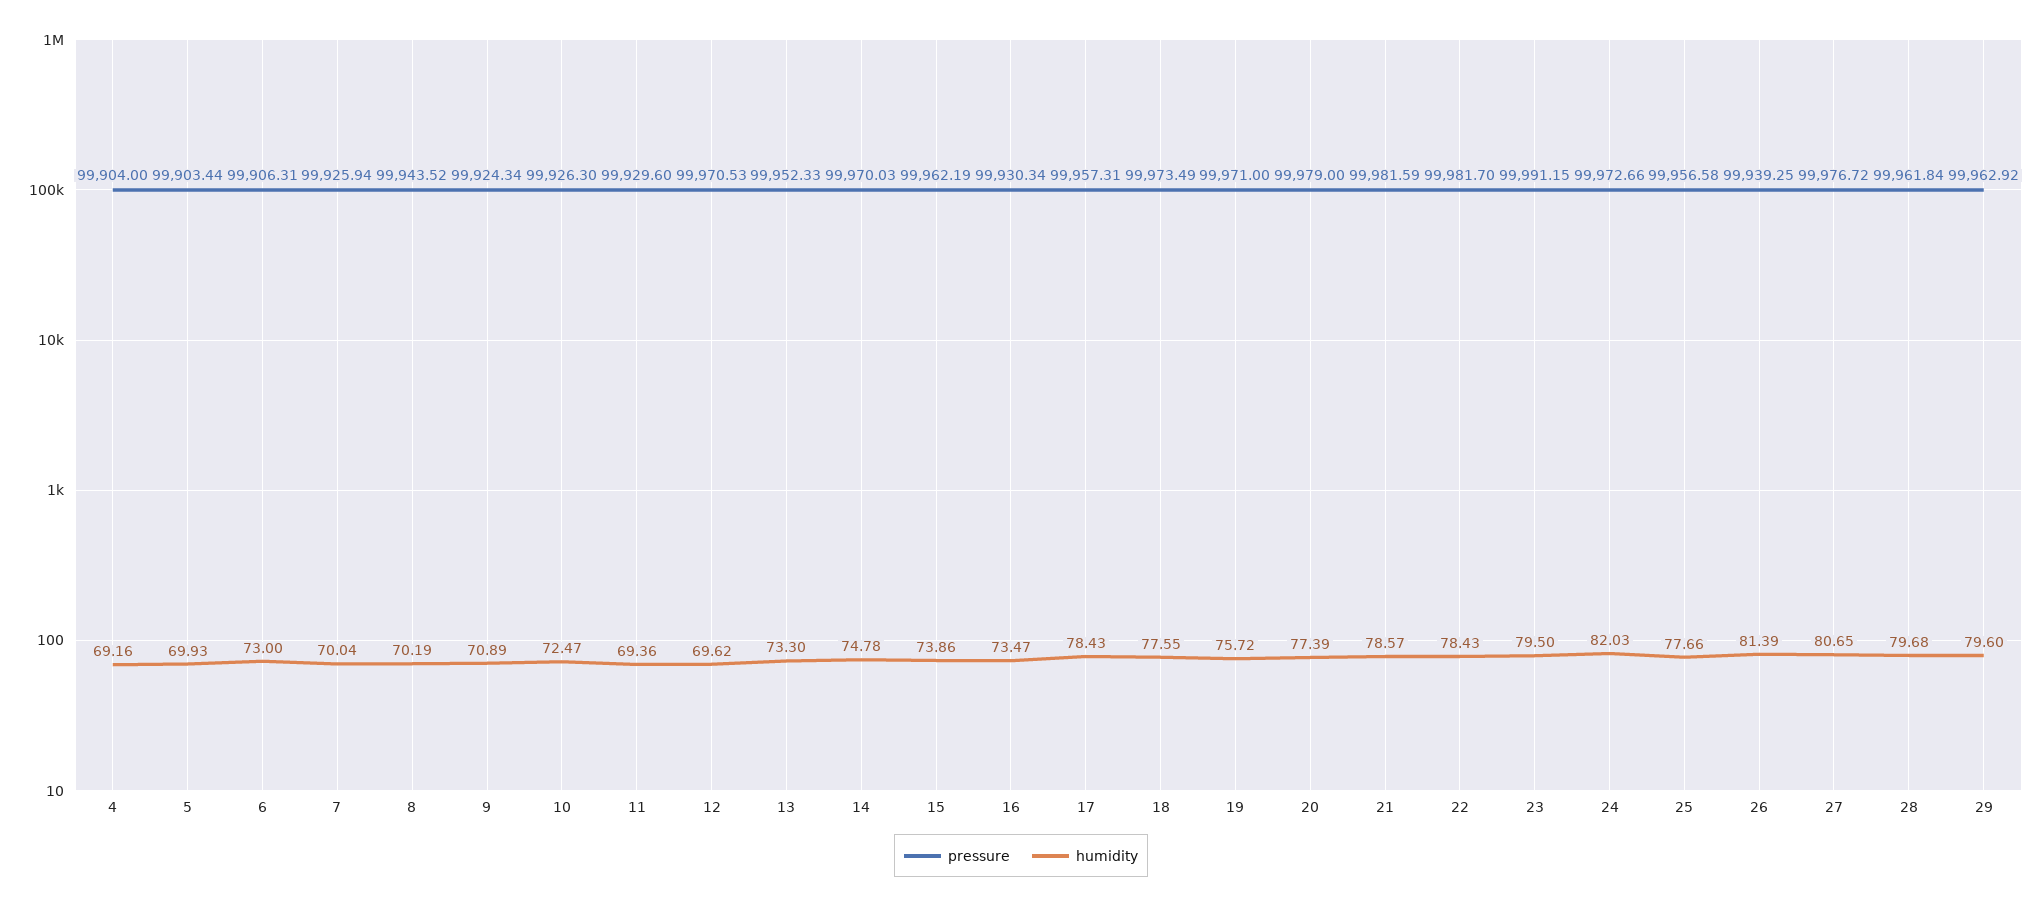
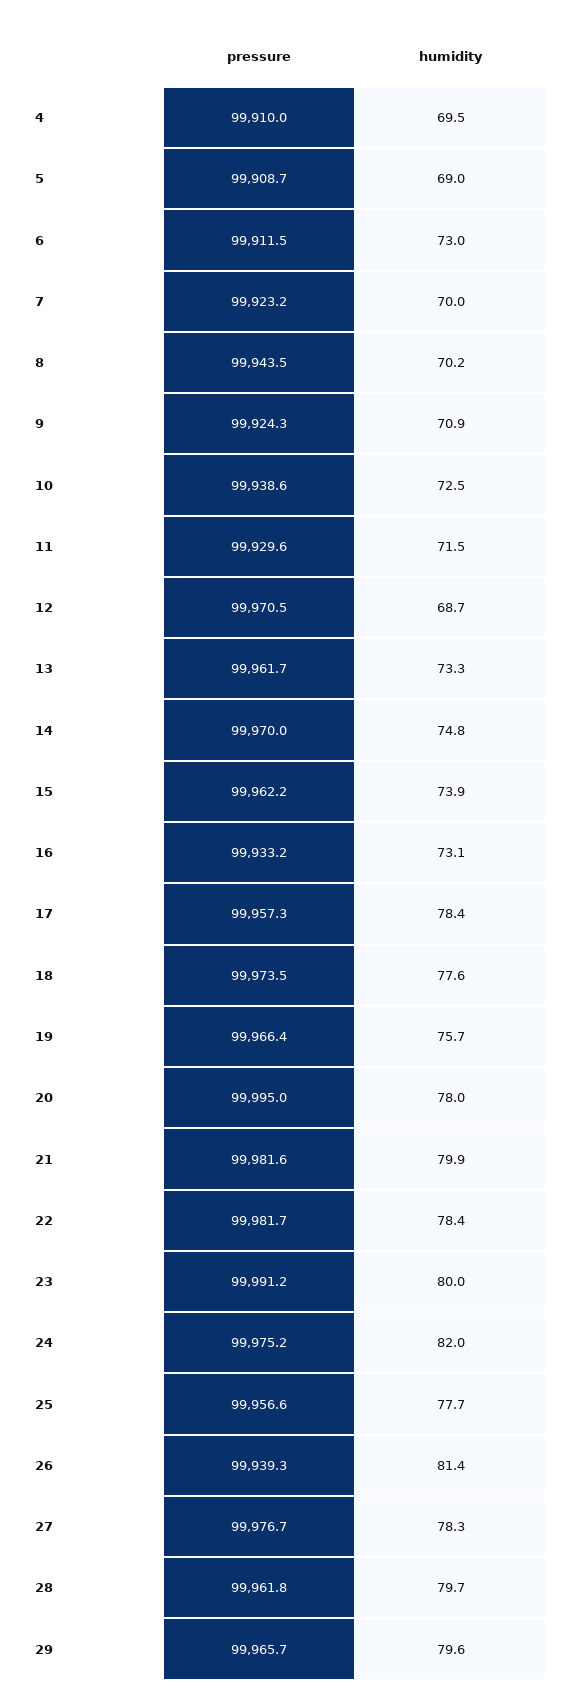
  {
    "pressure": {
-     "4": 99904,
+     "4": 99910,
-     "5": 99903.44,
+     "5": 99908.7,
-     "6": 99906.31,
+     "6": 99911.5,
-     "7": 99925.94,
+     "7": 99923.2,
      "8": 99943.52,
      "9": 99924.34,
-     "10": 99926.3,
+     "10": 99938.6,
      "11": 99929.6,
      "12": 99970.53,
-     "13": 99952.33,
+     "13": 99961.7,
      "14": 99970.03,
      "15": 99962.19,
-     "16": 99930.34,
+     "16": 99933.2,
      "17": 99957.31,
      "18": 99973.49,
-     "19": 99971,
+     "19": 99966.4,
-     "20": 99979,
+     "20": 99995,
      "21": 99981.59,
      "22": 99981.7,
      "23": 99991.15,
-     "24": 99972.66,
+     "24": 99975.2,
      "25": 99956.58,
      "26": 99939.25,
      "27": 99976.72,
      "28": 99961.84,
-     "29": 99962.92
+     "29": 99965.7
    },
    "humidity": {
-     "4": 69.16,
+     "4": 69.5,
-     "5": 69.93,
+     "5": 69,
      "6": 73,
      "7": 70.04,
      "8": 70.19,
      "9": 70.89,
      "10": 72.47,
-     "11": 69.36,
+     "11": 71.5,
-     "12": 69.62,
+     "12": 68.7,
      "13": 73.3,
      "14": 74.78,
      "15": 73.86,
-     "16": 73.47,
+     "16": 73.1,
      "17": 78.43,
      "18": 77.55,
      "19": 75.72,
-     "20": 77.39,
+     "20": 78,
-     "21": 78.57,
+     "21": 79.9,
      "22": 78.43,
-     "23": 79.5,
+     "23": 80,
      "24": 82.03,
      "25": 77.66,
      "26": 81.39,
-     "27": 80.65,
+     "27": 78.3,
      "28": 79.68,
      "29": 79.6
    }
  }

